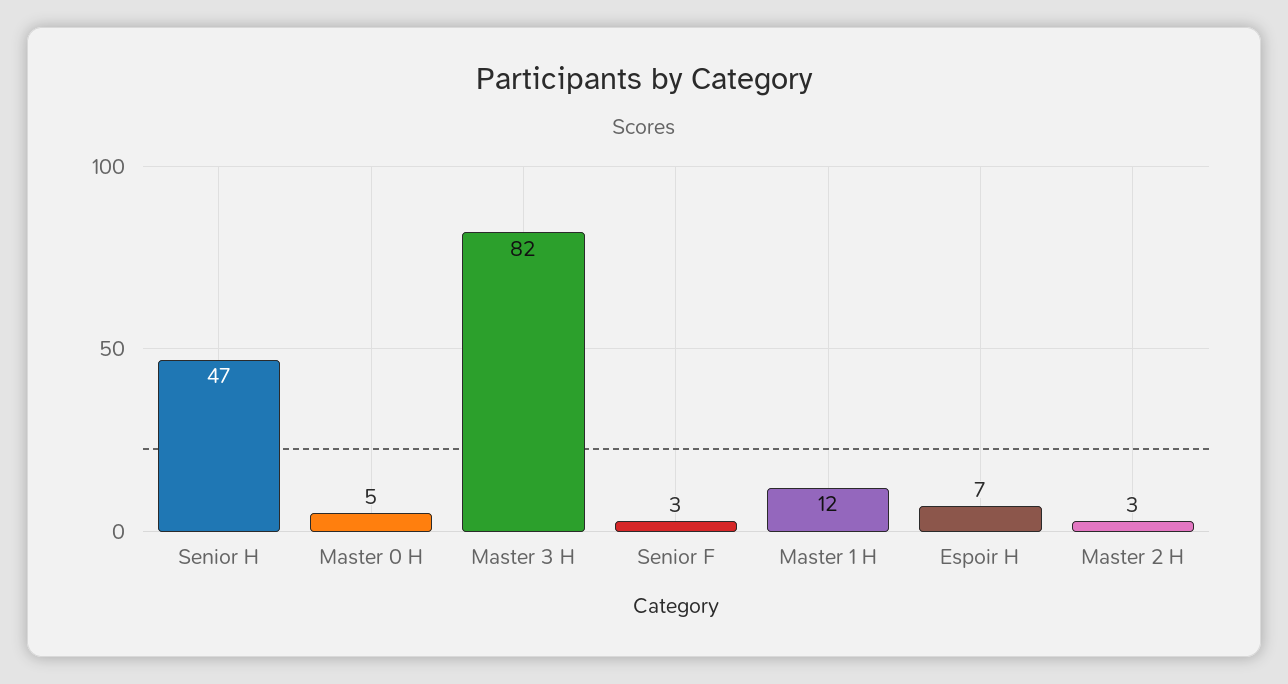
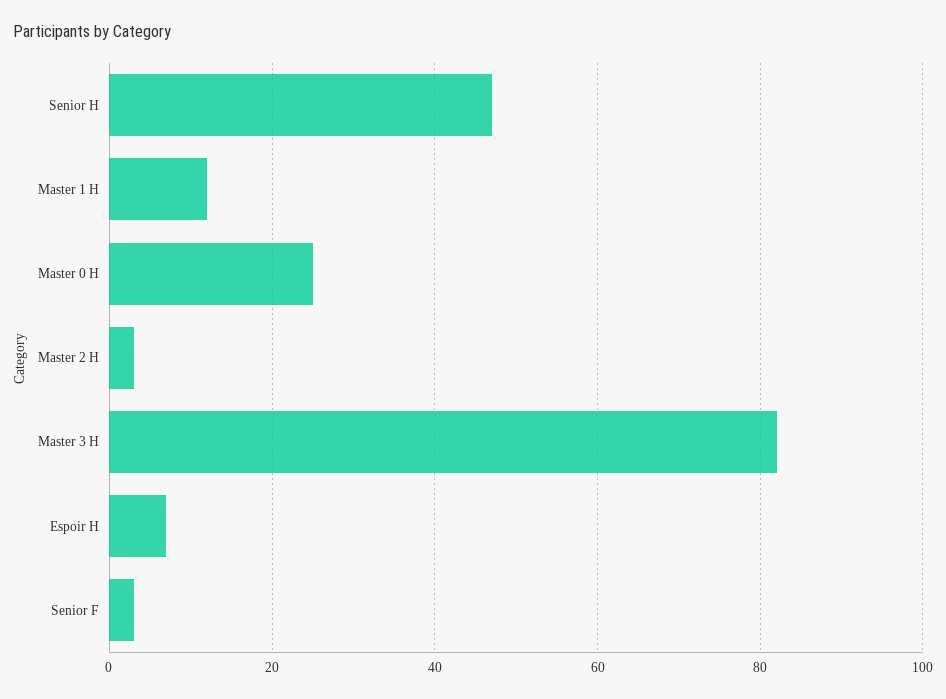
  {
    "Senior H": 47,
-   "Master 0 H": 5,
+   "Master 0 H": 25,
    "Master 3 H": 82,
    "Senior F": 3,
    "Master 1 H": 12,
    "Espoir H": 7,
    "Master 2 H": 3
  }

